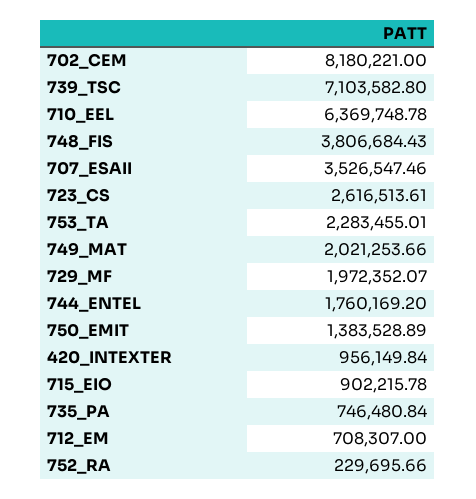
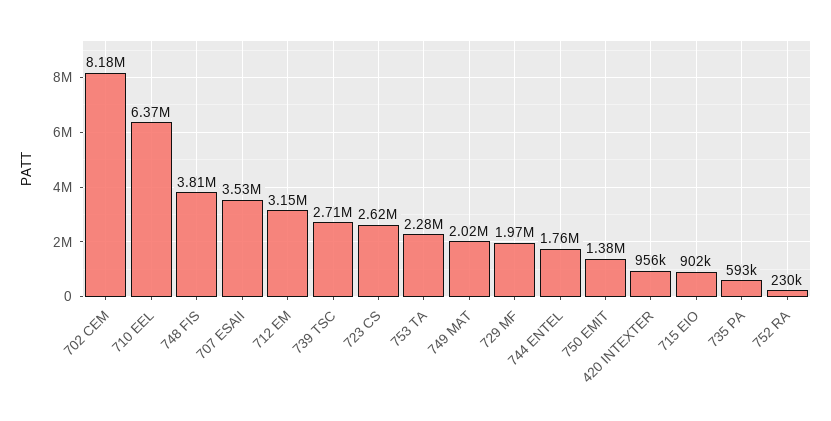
  {
    "702_CEM": 8180221,
-   "739_TSC": 7103582.8,
+   "739_TSC": 2710000,
    "710_EEL": 6369748.78,
    "748_FIS": 3806684.43,
    "707_ESAII": 3526547.46,
    "723_CS": 2616513.61,
    "753_TA": 2283455.01,
    "749_MAT": 2021253.66,
    "729_MF": 1972352.07,
    "744_ENTEL": 1760169.2,
    "750_EMIT": 1383528.89,
    "420_INTEXTER": 956149.84,
    "715_EIO": 902215.78,
-   "735_PA": 746480.84,
+   "735_PA": 593000,
-   "712_EM": 708307,
+   "712_EM": 3150000,
    "752_RA": 229695.66
  }

